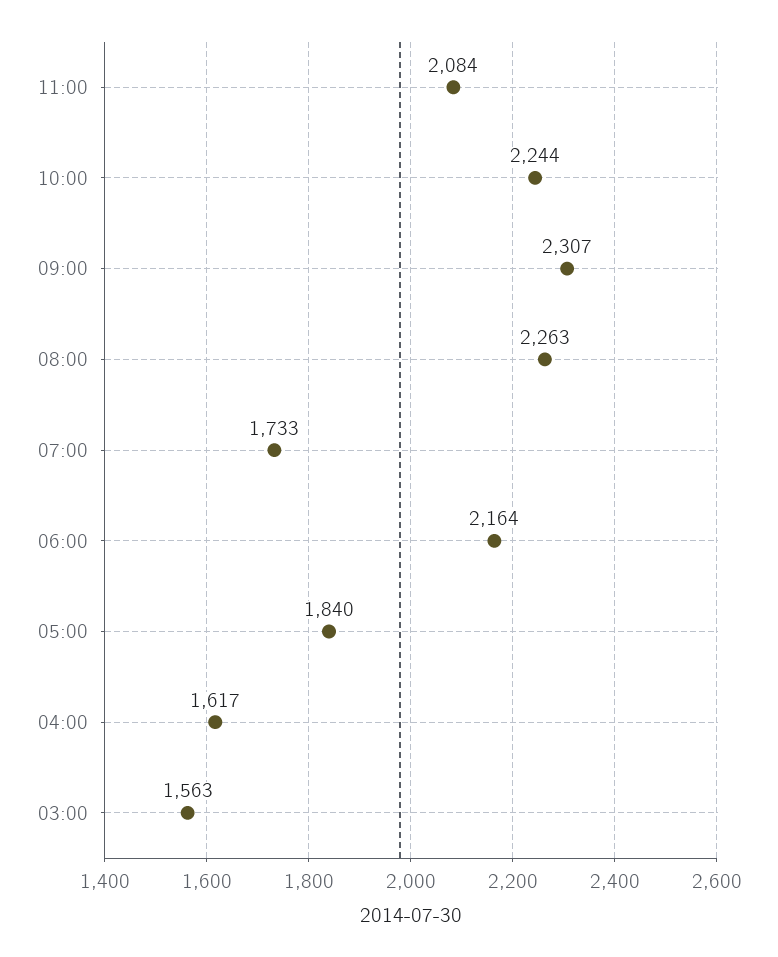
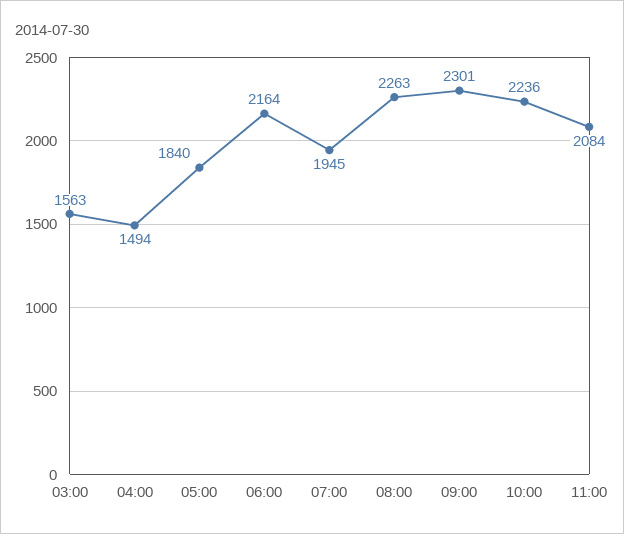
  {
    "11:00": 2084,
-   "10:00": 2244,
+   "10:00": 2236,
-   "09:00": 2307,
+   "09:00": 2301,
    "08:00": 2263,
-   "07:00": 1733,
+   "07:00": 1945,
    "06:00": 2164,
    "05:00": 1840,
-   "04:00": 1617,
+   "04:00": 1494,
    "03:00": 1563
  }

